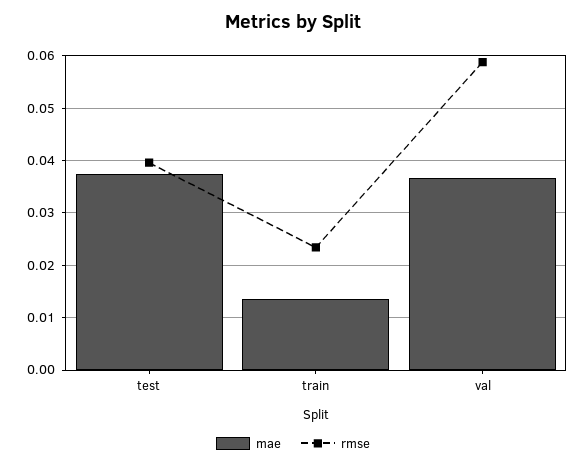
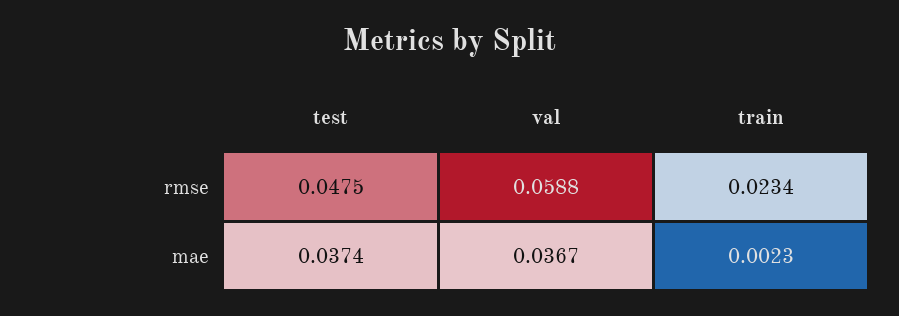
  {
    "mae": {
      "test": 0.0374,
-     "train": 0.014,
+     "train": 0.0023,
      "val": 0.0367
    },
    "rmse": {
-     "test": 0.04,
+     "test": 0.0475,
      "train": 0.0234,
      "val": 0.0588
    }
  }

